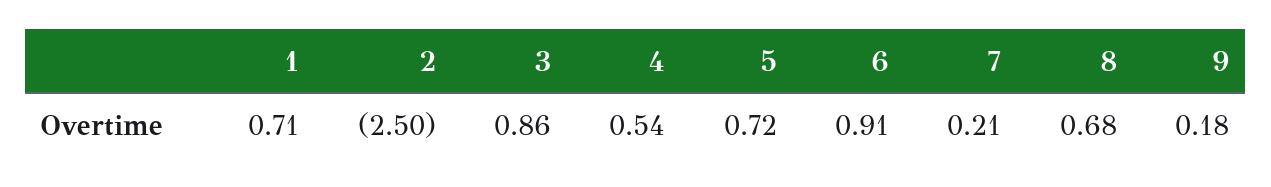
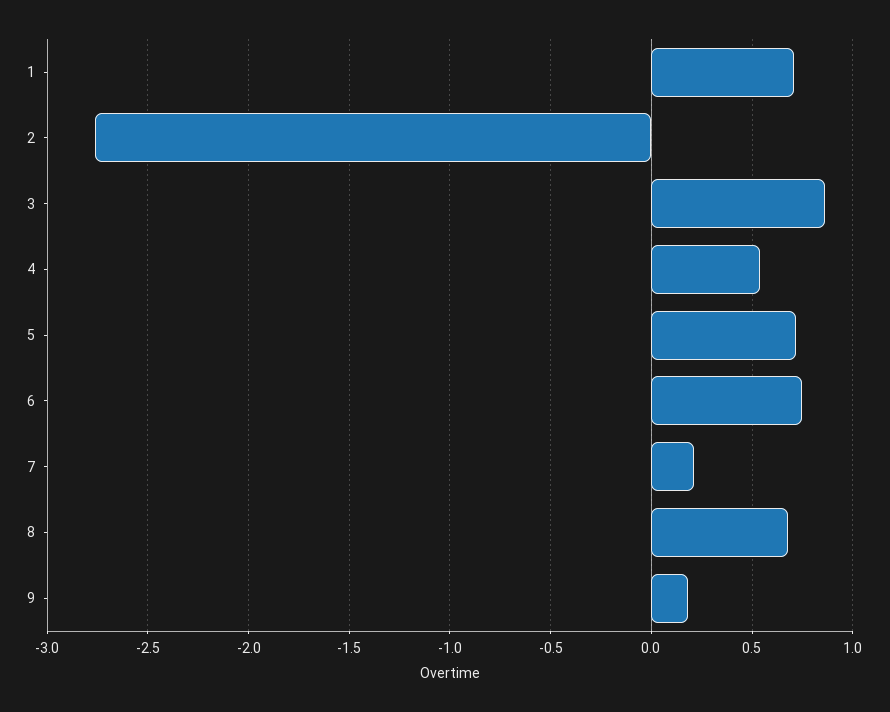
  {
    "1": 0.71,
-   "2": -2.5,
+   "2": -2.75,
    "3": 0.86,
    "4": 0.54,
    "5": 0.72,
-   "6": 0.91,
+   "6": 0.75,
    "7": 0.21,
    "8": 0.68,
    "9": 0.18
  }

